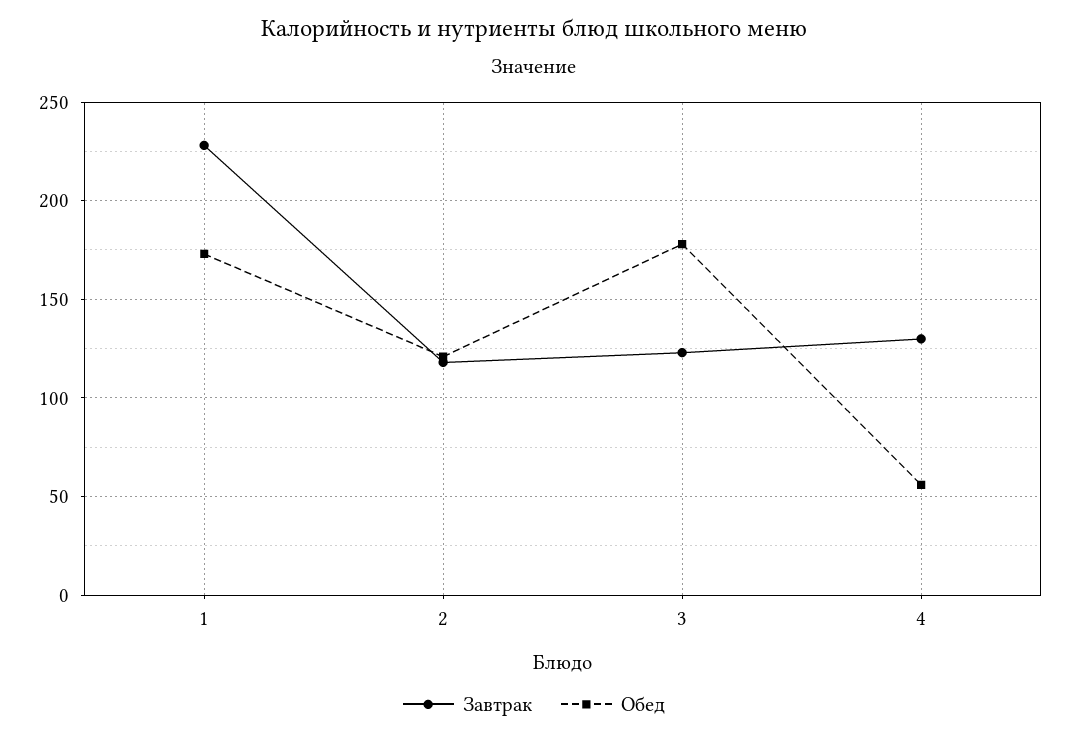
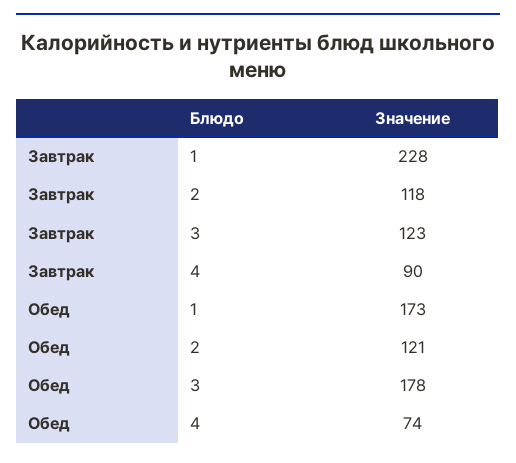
  {
    "Завтрак": {
      "1": 228,
      "2": 118,
      "3": 123,
-     "4": 130
+     "4": 90
    },
    "Обед": {
      "1": 173,
      "2": 121,
      "3": 178,
-     "4": 55
+     "4": 74
    }
  }

